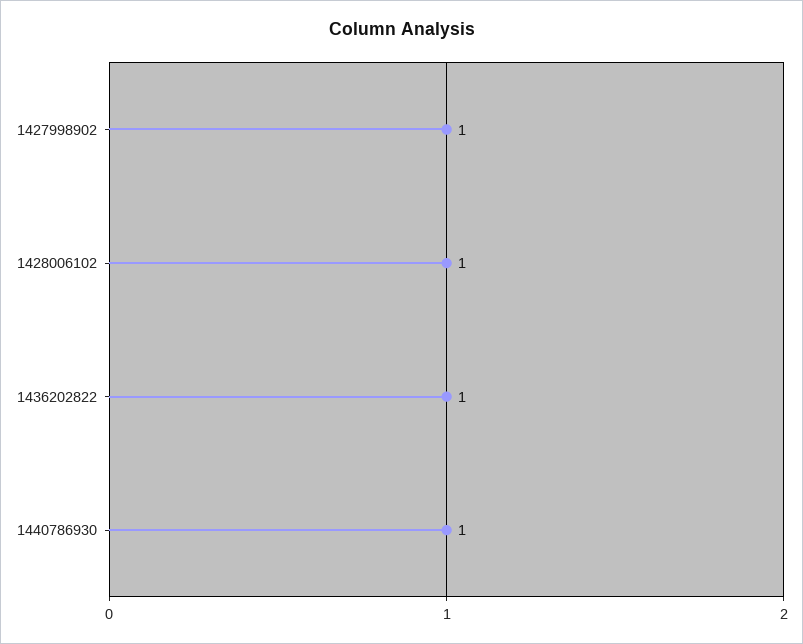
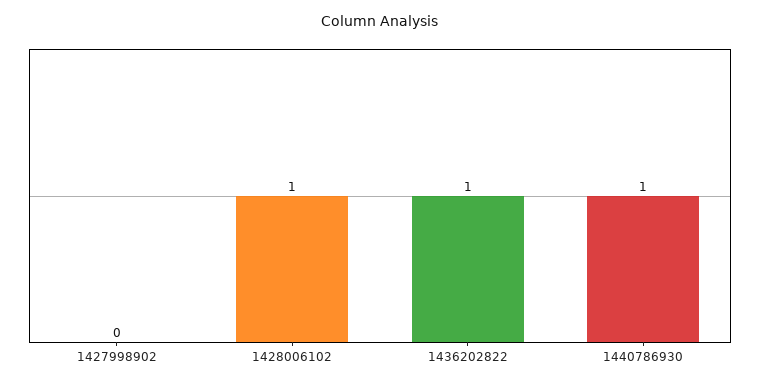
  {
-   "1427998902": 1,
+   "1427998902": 0,
    "1428006102": 1,
    "1436202822": 1,
    "1440786930": 1
  }

